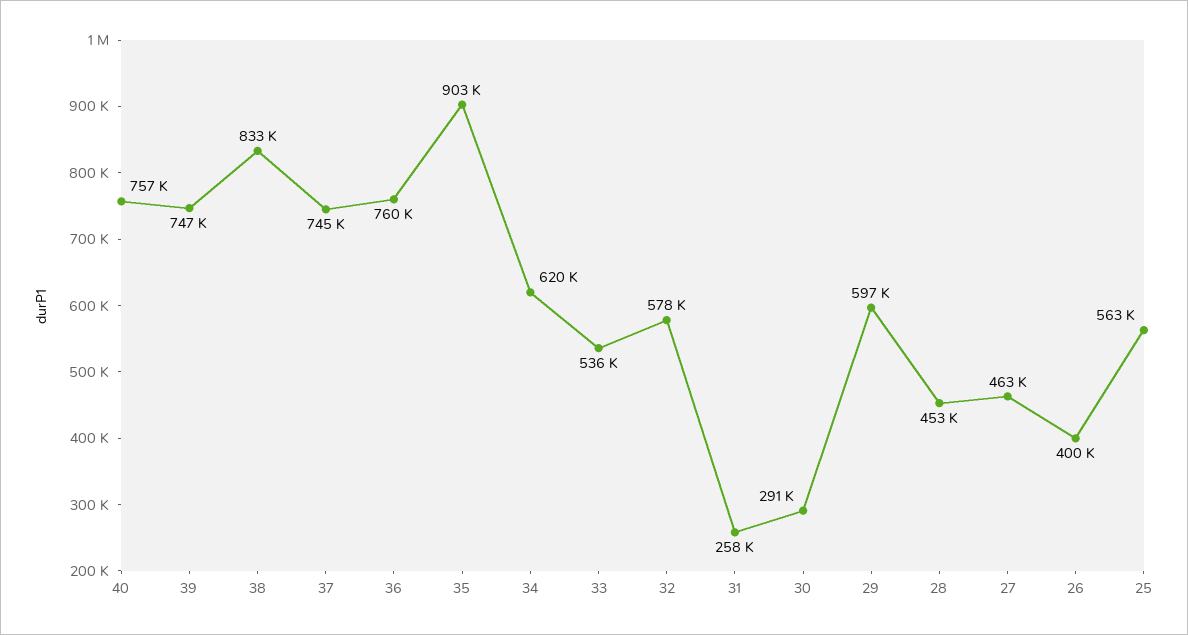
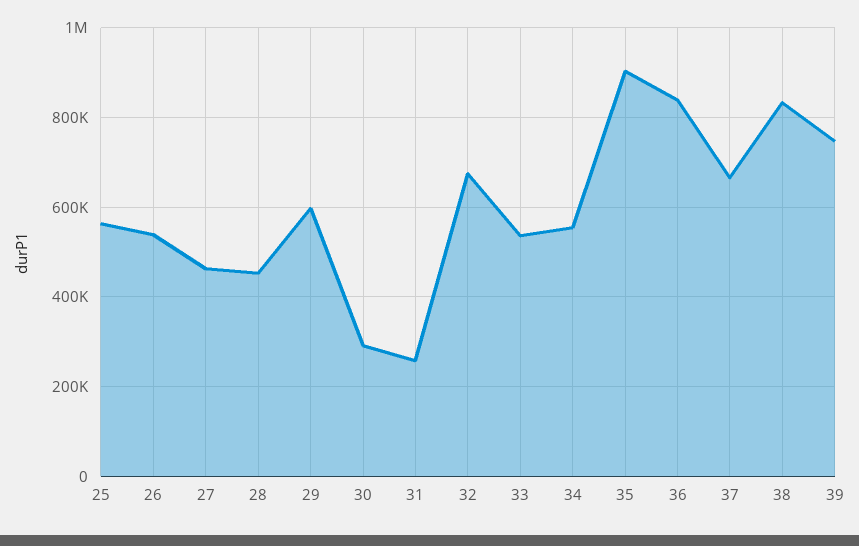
  {
-   "40": 757000,
    "39": 747000,
    "38": 833000,
-   "37": 745000,
+   "37": 660000,
-   "36": 760000,
+   "36": 840000,
    "35": 903000,
-   "34": 620000,
+   "34": 560000,
    "33": 536000,
-   "32": 578000,
+   "32": 680000,
    "31": 258000,
    "30": 291000,
    "29": 597000,
    "28": 453000,
    "27": 463000,
-   "26": 400000,
+   "26": 540000,
    "25": 563000
  }

